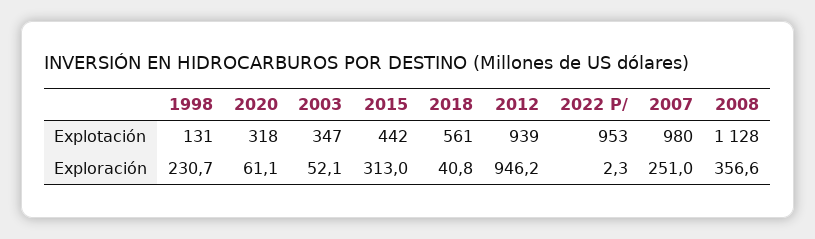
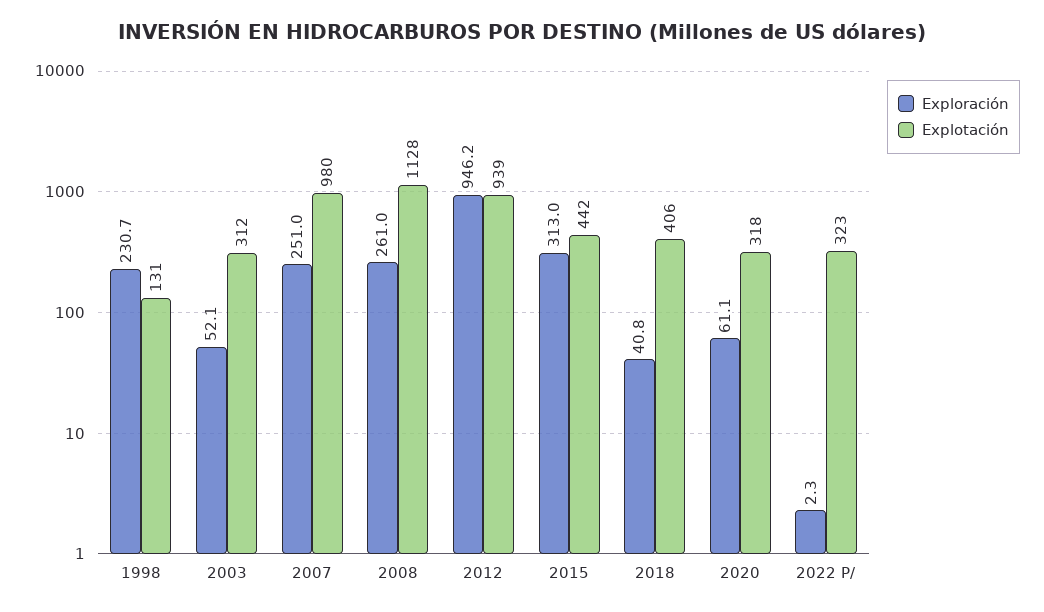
  {
    "Explotación": {
      "1998": 131,
      "2020": 318,
-     "2003": 347,
+     "2003": 312,
      "2015": 442,
-     "2018": 561,
+     "2018": 406,
      "2012": 939,
-     "2022 P/": 953,
+     "2022 P/": 323,
      "2007": 980,
      "2008": 1128
    },
    "Exploración": {
      "1998": 230.7,
      "2020": 61.1,
      "2003": 52.1,
      "2015": 313,
      "2018": 40.8,
      "2012": 946.2,
      "2022 P/": 2.3,
      "2007": 251,
-     "2008": 356.6
+     "2008": 261
    }
  }

